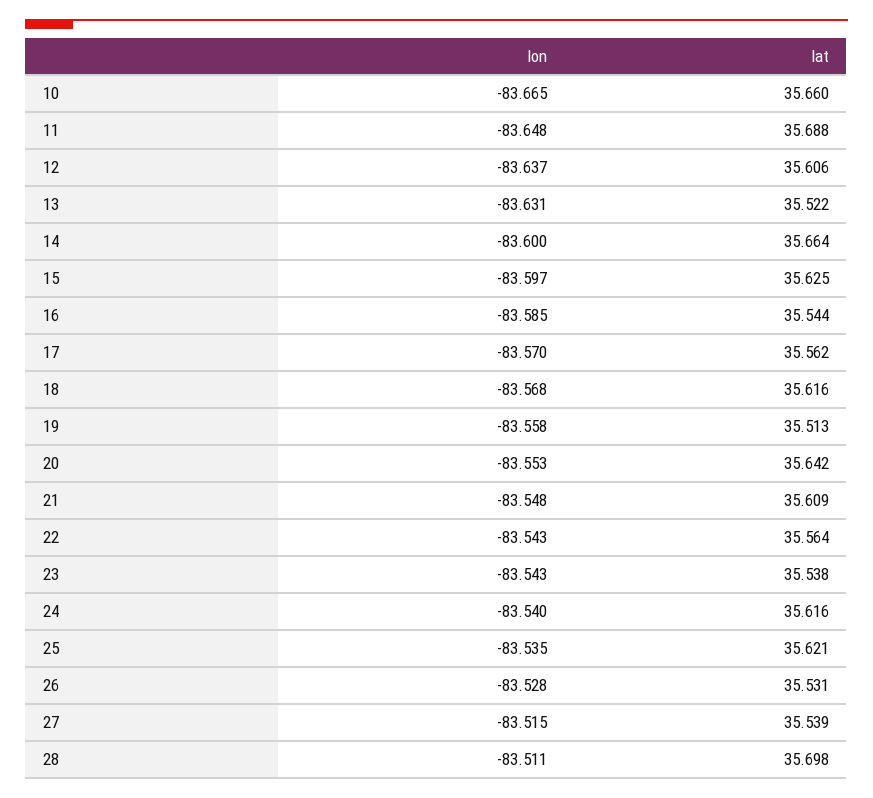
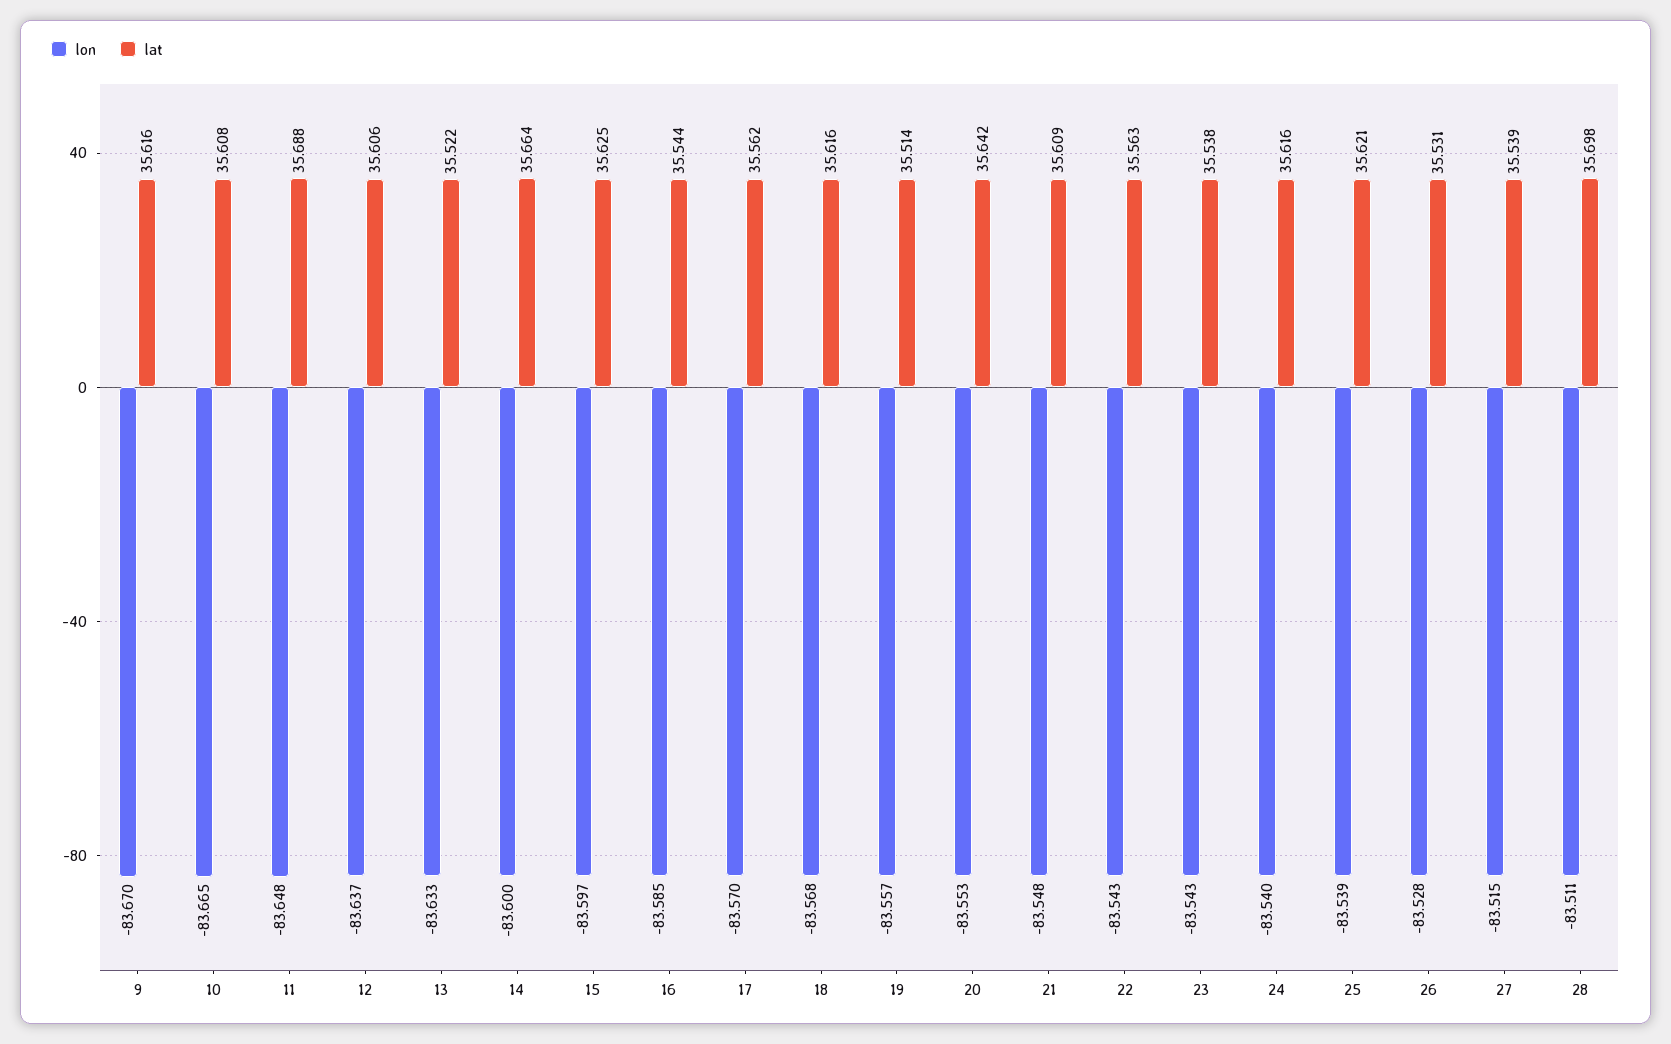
  {
    "lon": {
      "10": -83.665,
      "11": -83.648,
      "12": -83.637,
-     "13": -83.631,
+     "13": -83.633,
      "14": -83.6,
      "15": -83.597,
      "16": -83.585,
      "17": -83.57,
      "18": -83.568,
-     "19": -83.558,
+     "19": -83.557,
      "20": -83.553,
      "21": -83.548,
      "22": -83.543,
      "23": -83.543,
      "24": -83.54,
-     "25": -83.535,
+     "25": -83.539,
      "26": -83.528,
      "27": -83.515,
-     "28": -83.511
+     "28": -83.511,
+     "9": -83.67
    },
    "lat": {
-     "10": 35.66,
+     "10": 35.608,
      "11": 35.688,
      "12": 35.606,
      "13": 35.522,
      "14": 35.664,
      "15": 35.625,
      "16": 35.544,
      "17": 35.562,
      "18": 35.616,
-     "19": 35.513,
+     "19": 35.514,
      "20": 35.642,
      "21": 35.609,
-     "22": 35.564,
+     "22": 35.563,
      "23": 35.538,
      "24": 35.616,
      "25": 35.621,
      "26": 35.531,
      "27": 35.539,
-     "28": 35.698
+     "28": 35.698,
+     "9": 35.616
    }
  }

